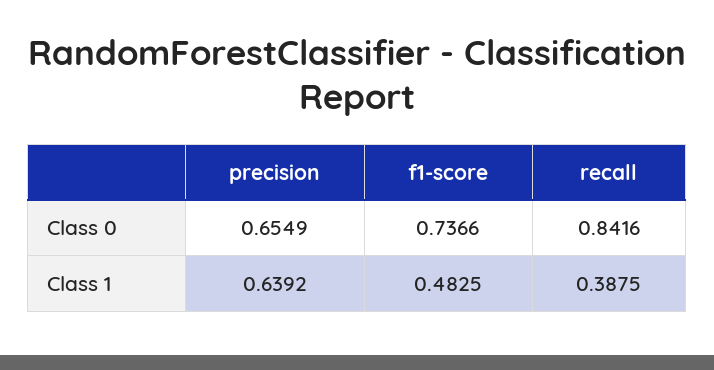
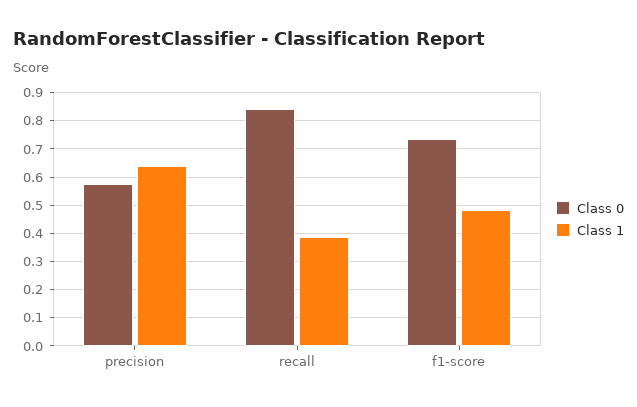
  {
    "Class 0": {
-     "precision": 0.6549,
+     "precision": 0.575,
      "f1-score": 0.7366,
      "recall": 0.8416
    },
    "Class 1": {
      "precision": 0.6392,
      "f1-score": 0.4825,
      "recall": 0.3875
    }
  }

